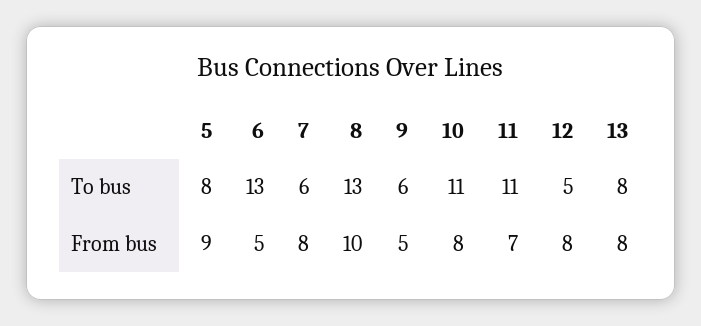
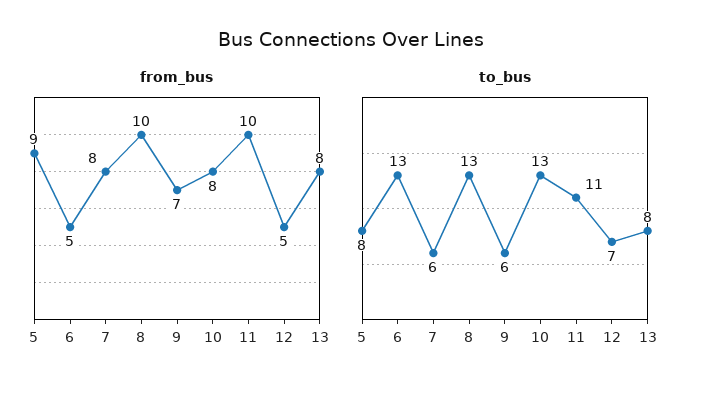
  {
    "To bus": {
      "5": 8,
      "6": 13,
      "7": 6,
      "8": 13,
      "9": 6,
-     "10": 11,
+     "10": 13,
      "11": 11,
-     "12": 5,
+     "12": 7,
      "13": 8
    },
    "From bus": {
      "5": 9,
      "6": 5,
      "7": 8,
      "8": 10,
-     "9": 5,
+     "9": 7,
      "10": 8,
-     "11": 7,
+     "11": 10,
-     "12": 8,
+     "12": 5,
      "13": 8
    }
  }

